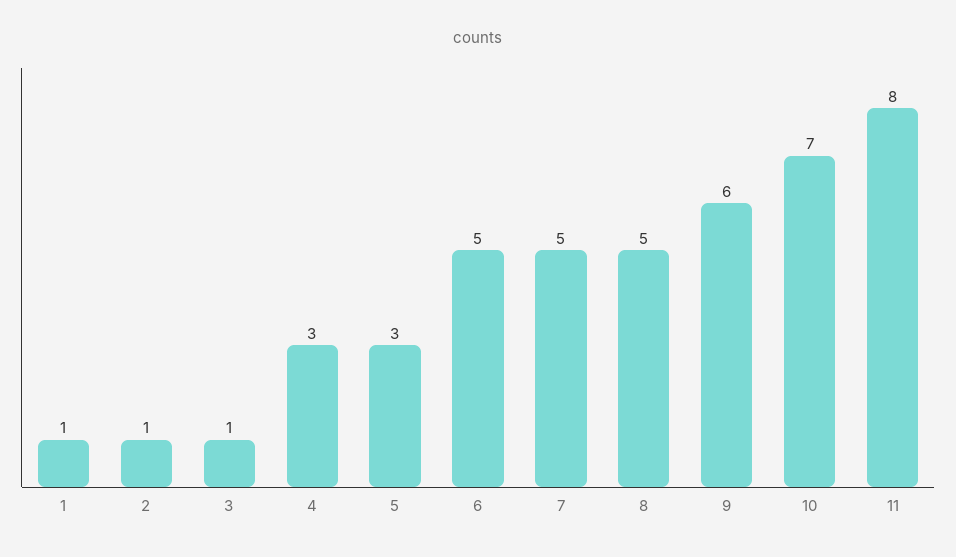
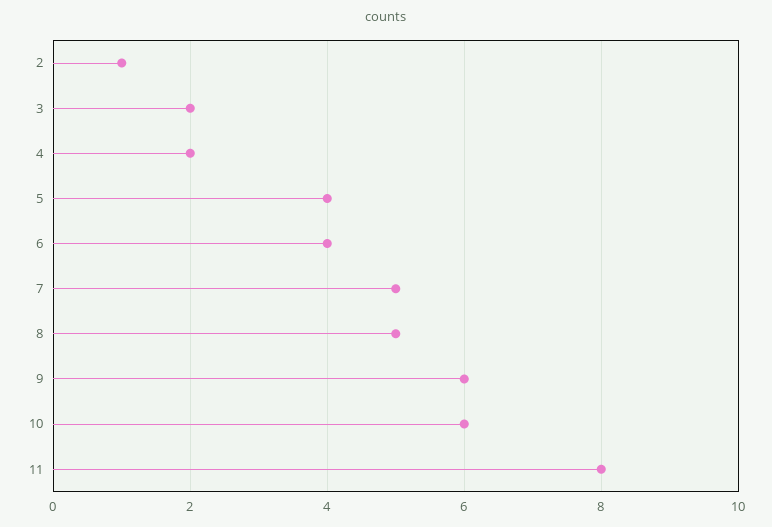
  {
-   "1": 1,
    "2": 1,
-   "3": 1,
+   "3": 2,
-   "4": 3,
+   "4": 2,
-   "5": 3,
+   "5": 4,
-   "6": 5,
+   "6": 4,
    "7": 5,
    "8": 5,
    "9": 6,
-   "10": 7,
+   "10": 6,
    "11": 8
  }

